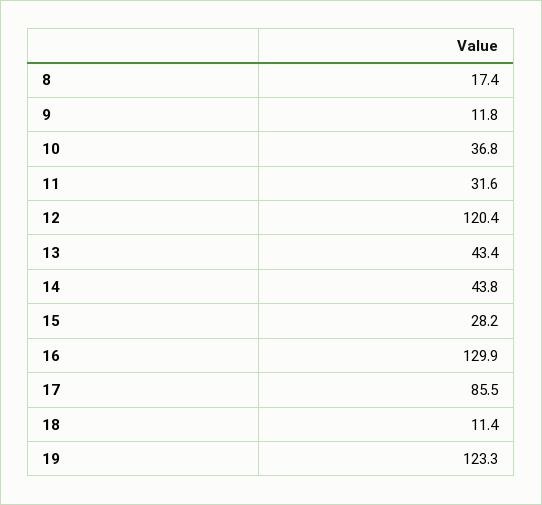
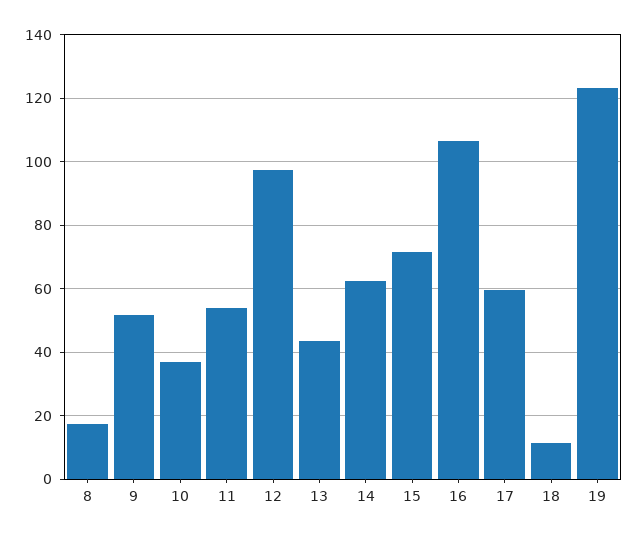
  {
    "8": 17.4,
-   "9": 11.8,
+   "9": 52,
    "10": 36.8,
-   "11": 31.6,
+   "11": 54,
-   "12": 120.4,
+   "12": 98,
    "13": 43.4,
-   "14": 43.8,
+   "14": 62,
-   "15": 28.2,
+   "15": 72,
-   "16": 129.9,
+   "16": 106,
-   "17": 85.5,
+   "17": 60,
    "18": 11.4,
    "19": 123.3
  }

